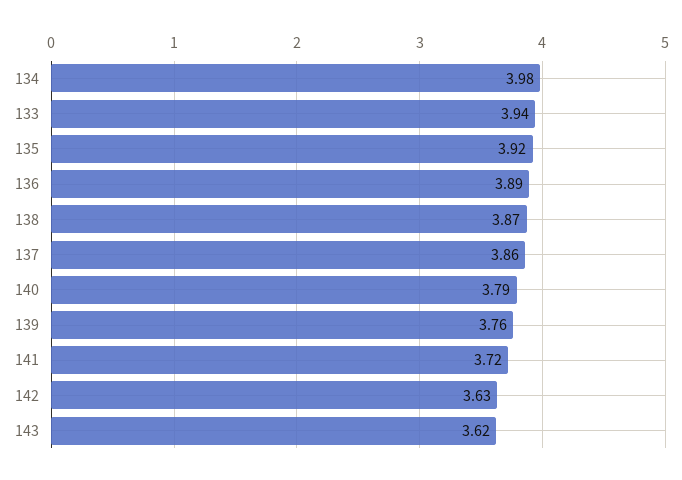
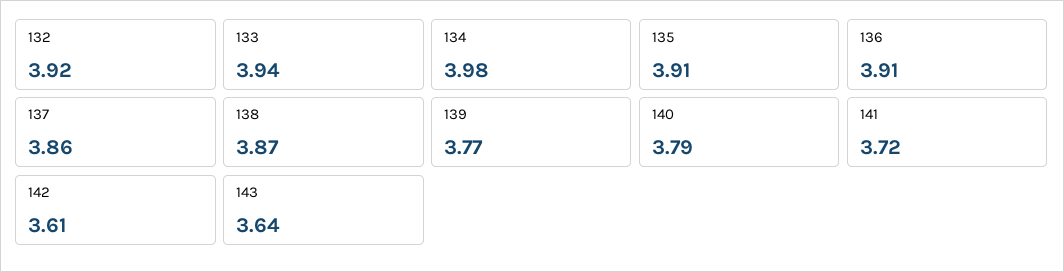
  {
    "134": 3.98,
    "133": 3.94,
-   "135": 3.92,
+   "135": 3.91,
-   "136": 3.89,
+   "136": 3.91,
    "138": 3.87,
    "137": 3.86,
    "140": 3.79,
-   "139": 3.76,
+   "139": 3.77,
    "141": 3.72,
-   "142": 3.63,
+   "142": 3.61,
-   "143": 3.62
+   "143": 3.64,
+   "132": 3.92
  }

